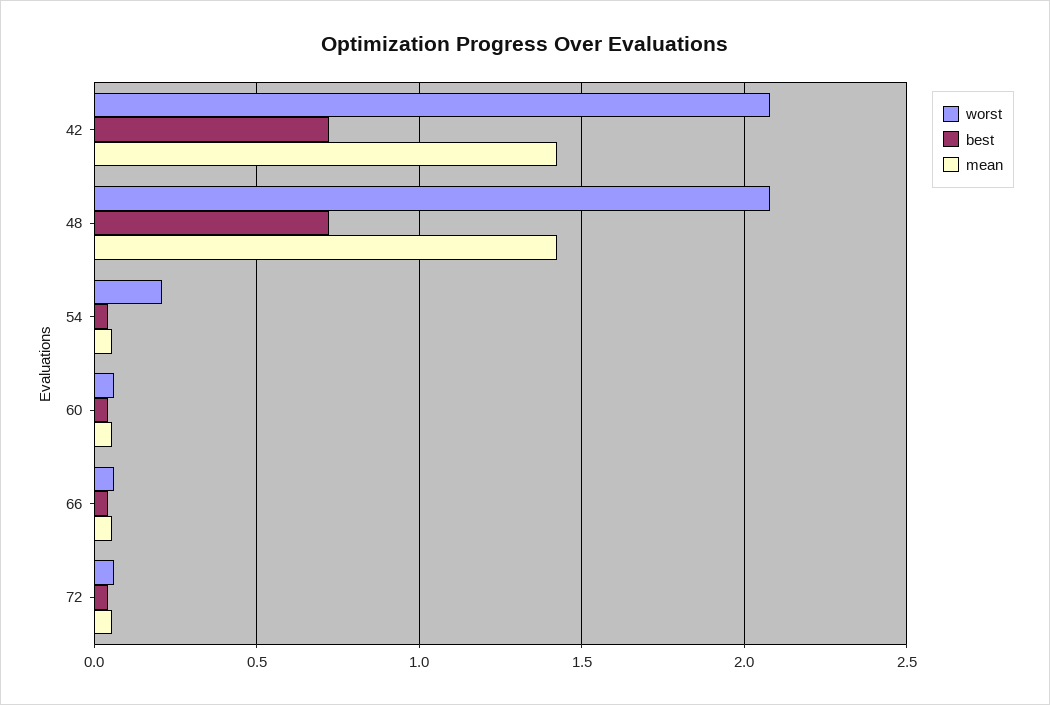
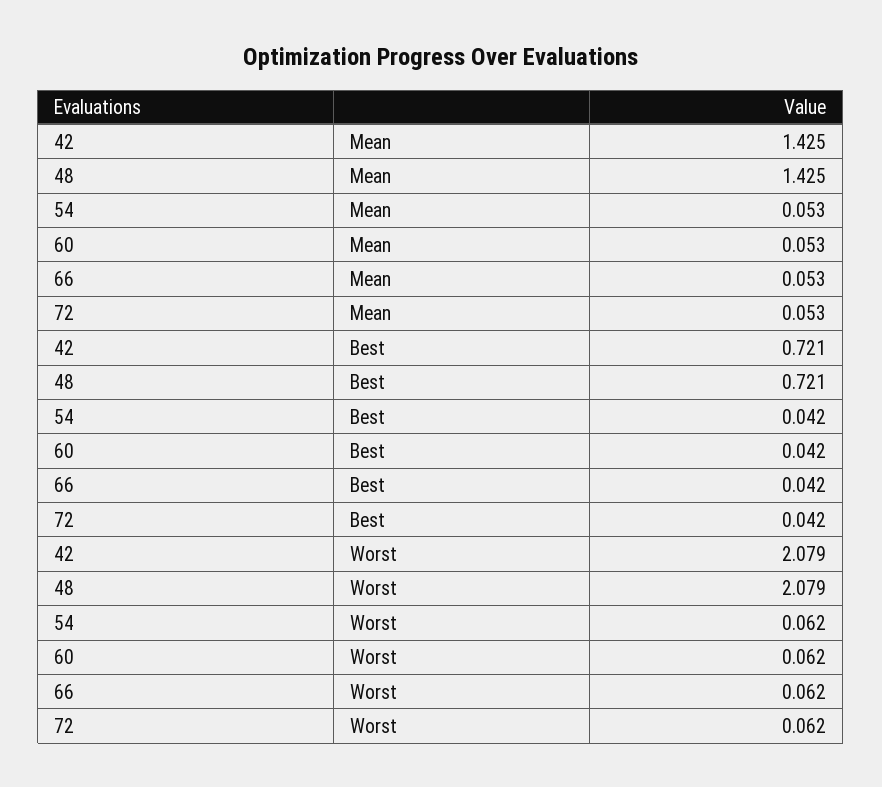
  {
    "worst": {
      "42": 2.079,
      "48": 2.079,
-     "54": 0.2,
+     "54": 0.062,
      "60": 0.062,
      "66": 0.062,
      "72": 0.062
    },
    "best": {
      "42": 0.721,
      "48": 0.721,
      "54": 0.042,
      "60": 0.042,
      "66": 0.042,
      "72": 0.042
    },
    "mean": {
      "42": 1.425,
      "48": 1.425,
      "54": 0.053,
      "60": 0.053,
      "66": 0.053,
      "72": 0.053
    }
  }

